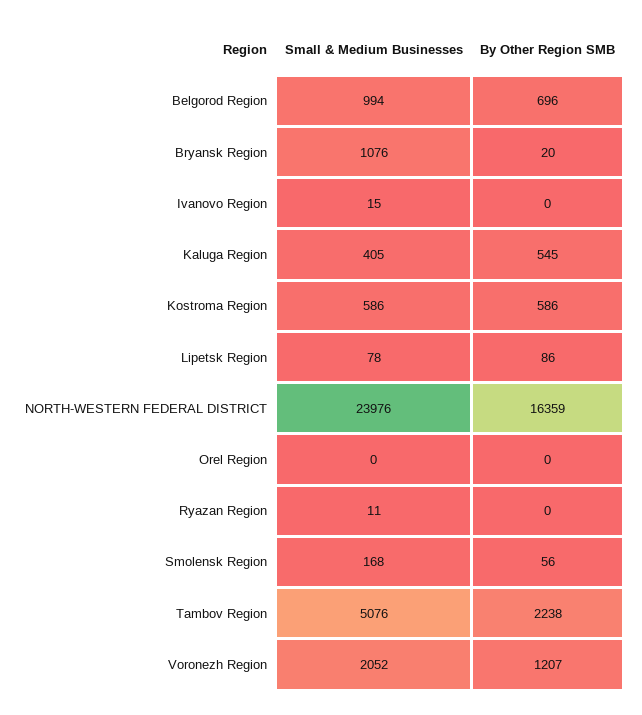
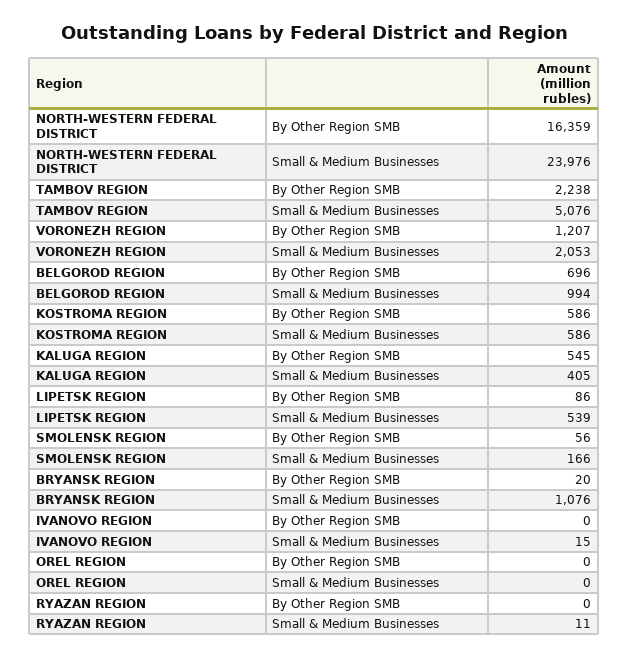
  {
    "Small & Medium Businesses": {
      "Belgorod Region": 994,
      "Bryansk Region": 1076,
      "Ivanovo Region": 15,
      "Kaluga Region": 405,
      "Kostroma Region": 586,
-     "Lipetsk Region": 78,
+     "Lipetsk Region": 539,
      "NORTH-WESTERN FEDERAL DISTRICT": 23976,
      "Orel Region": 0,
      "Ryazan Region": 11,
-     "Smolensk Region": 168,
+     "Smolensk Region": 166,
      "Tambov Region": 5076,
-     "Voronezh Region": 2052
+     "Voronezh Region": 2053
    },
    "By Other Region SMB": {
      "Belgorod Region": 696,
      "Bryansk Region": 20,
      "Ivanovo Region": 0,
      "Kaluga Region": 545,
      "Kostroma Region": 586,
      "Lipetsk Region": 86,
      "NORTH-WESTERN FEDERAL DISTRICT": 16359,
      "Orel Region": 0,
      "Ryazan Region": 0,
      "Smolensk Region": 56,
      "Tambov Region": 2238,
      "Voronezh Region": 1207
    }
  }

